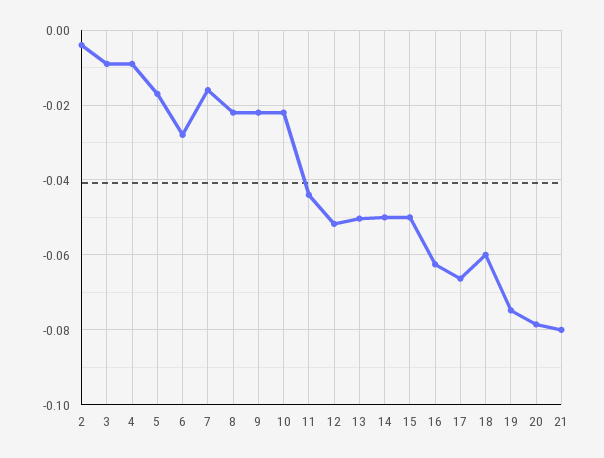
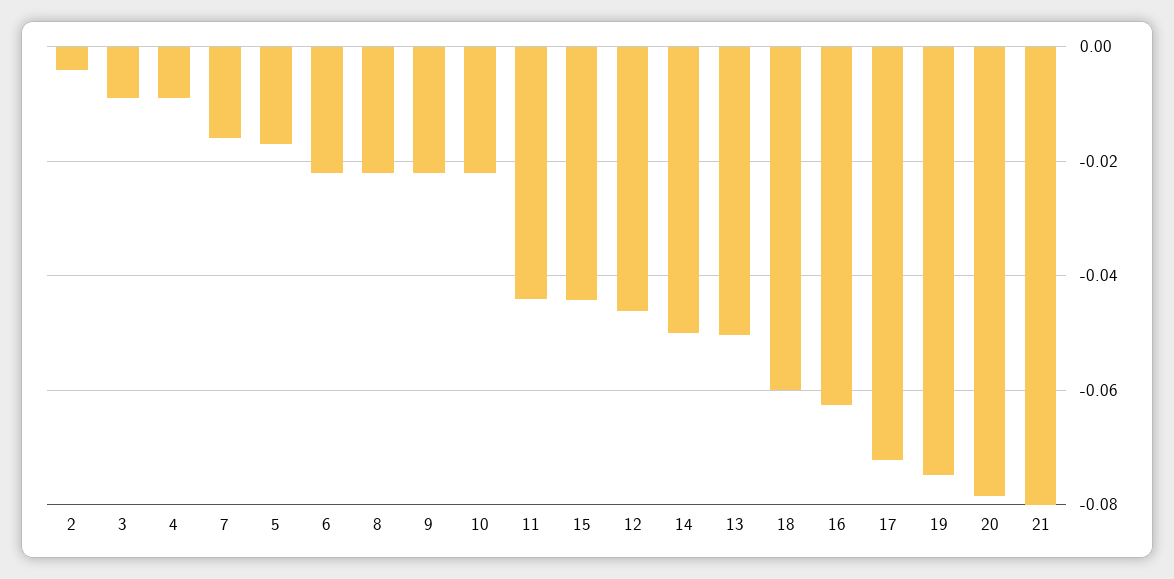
  {
    "2": -0.004,
    "3": -0.01,
    "4": -0.01,
    "5": -0.018,
-   "6": -0.028,
+   "6": -0.022,
    "7": -0.016,
    "8": -0.022,
    "9": -0.022,
    "10": -0.022,
    "11": -0.044,
-   "12": -0.052,
+   "12": -0.046,
    "13": -0.05,
    "14": -0.05,
-   "15": -0.05,
+   "15": -0.044,
    "16": -0.062,
-   "17": -0.066,
+   "17": -0.072,
    "18": -0.06,
    "19": -0.074,
    "20": -0.078,
    "21": -0.08
  }

